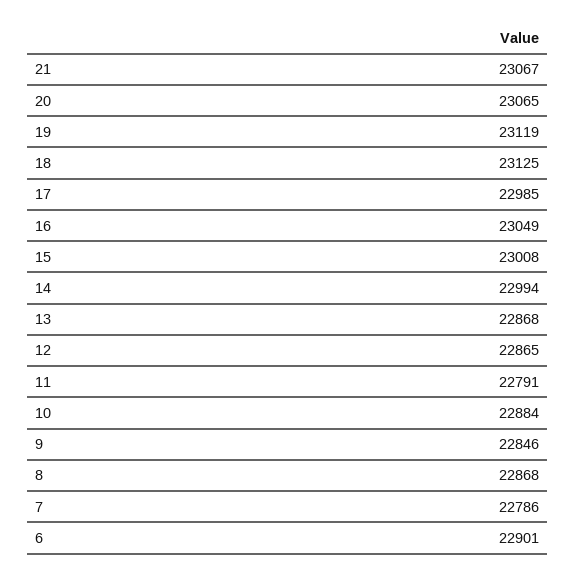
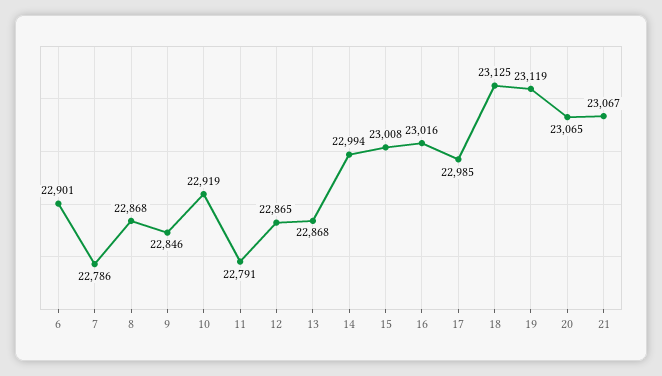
  {
    "21": 23067,
    "20": 23065,
    "19": 23119,
    "18": 23125,
    "17": 22985,
-   "16": 23049,
+   "16": 23016,
    "15": 23008,
    "14": 22994,
    "13": 22868,
    "12": 22865,
    "11": 22791,
-   "10": 22884,
+   "10": 22919,
    "9": 22846,
    "8": 22868,
    "7": 22786,
    "6": 22901
  }

